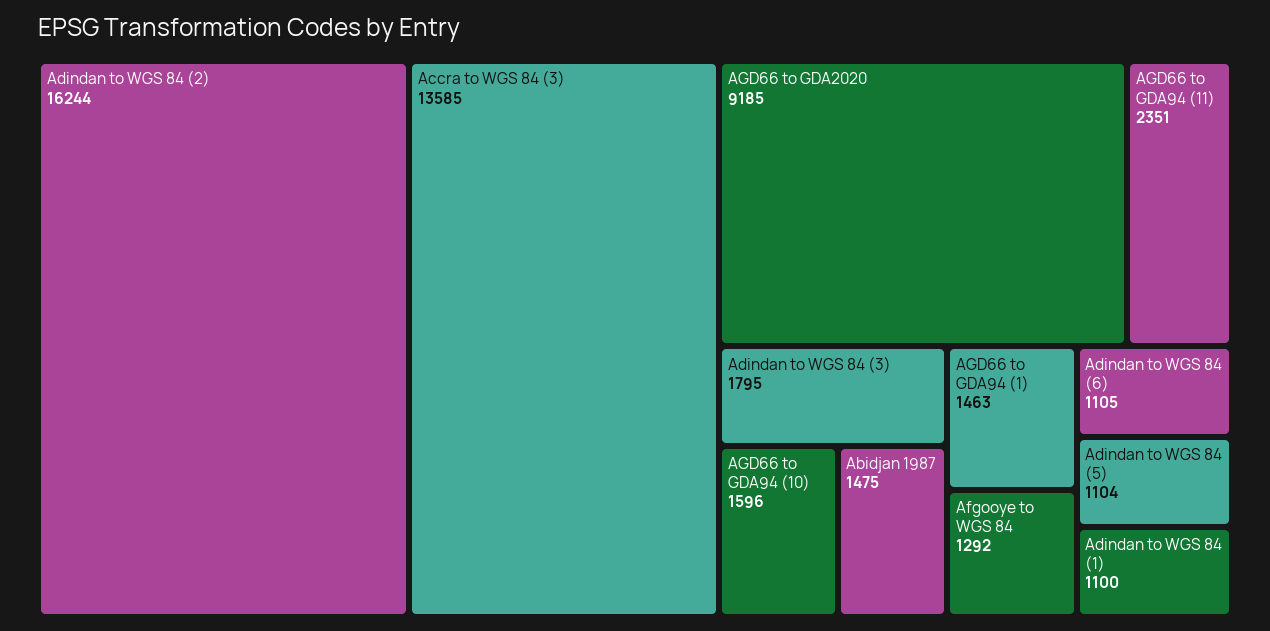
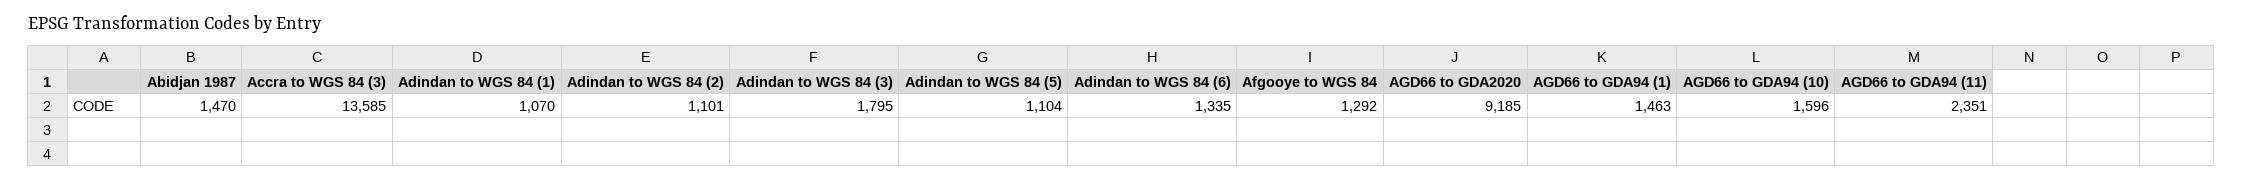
  {
-   "Adindan to WGS 84 (2)": 16244,
+   "Adindan to WGS 84 (2)": 1101,
    "Accra to WGS 84 (3)": 13585,
    "AGD66 to GDA2020": 9185,
    "AGD66 to GDA94 (11)": 2351,
    "Adindan to WGS 84 (3)": 1795,
    "AGD66 to GDA94 (10)": 1596,
-   "Abidjan 1987": 1475,
+   "Abidjan 1987": 1470,
    "AGD66 to GDA94 (1)": 1463,
    "Afgooye to WGS 84": 1292,
-   "Adindan to WGS 84 (6)": 1105,
+   "Adindan to WGS 84 (6)": 1335,
    "Adindan to WGS 84 (5)": 1104,
-   "Adindan to WGS 84 (1)": 1100
+   "Adindan to WGS 84 (1)": 1070
  }

